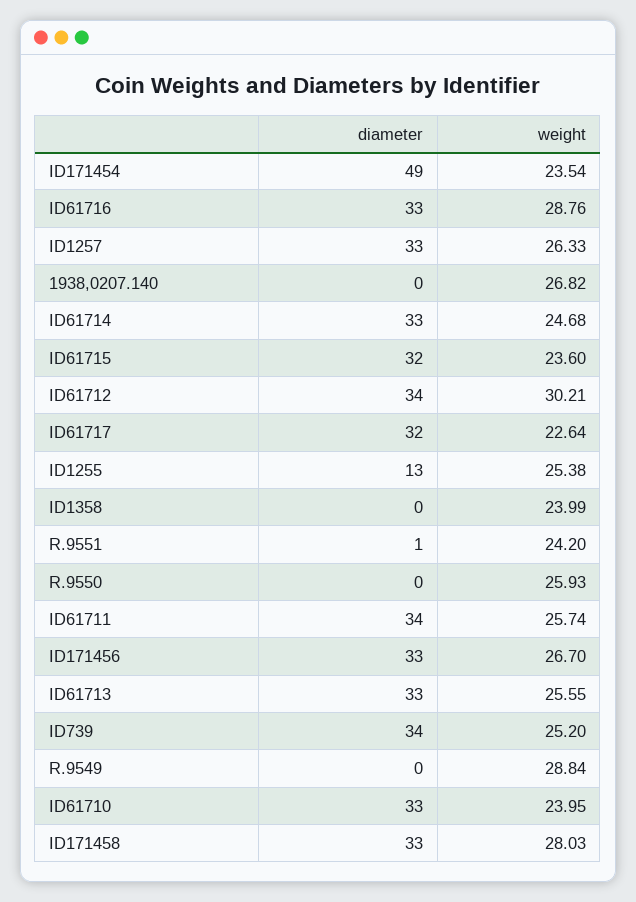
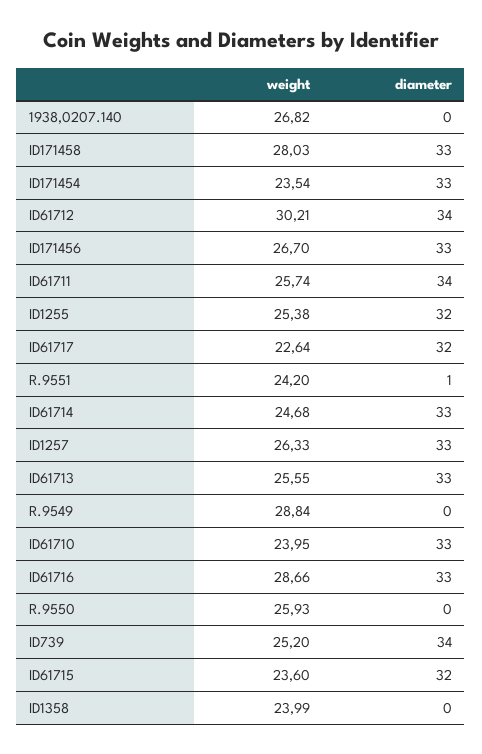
  {
    "diameter": {
-     "ID171454": 49,
+     "ID171454": 33,
      "ID61716": 33,
      "ID1257": 33,
      "1938,0207.140": 0,
      "ID61714": 33,
      "ID61715": 32,
      "ID61712": 34,
      "ID61717": 32,
-     "ID1255": 13,
+     "ID1255": 32,
      "ID1358": 0,
      "R.9551": 1,
      "R.9550": 0,
      "ID61711": 34,
      "ID171456": 33,
      "ID61713": 33,
      "ID739": 34,
      "R.9549": 0,
      "ID61710": 33,
      "ID171458": 33
    },
    "weight": {
      "ID171454": 23.54,
-     "ID61716": 28.76,
+     "ID61716": 28.66,
      "ID1257": 26.33,
      "1938,0207.140": 26.82,
      "ID61714": 24.68,
      "ID61715": 23.6,
      "ID61712": 30.21,
      "ID61717": 22.64,
      "ID1255": 25.38,
      "ID1358": 23.99,
      "R.9551": 24.2,
      "R.9550": 25.93,
      "ID61711": 25.74,
      "ID171456": 26.7,
      "ID61713": 25.55,
      "ID739": 25.2,
      "R.9549": 28.84,
      "ID61710": 23.95,
      "ID171458": 28.03
    }
  }

